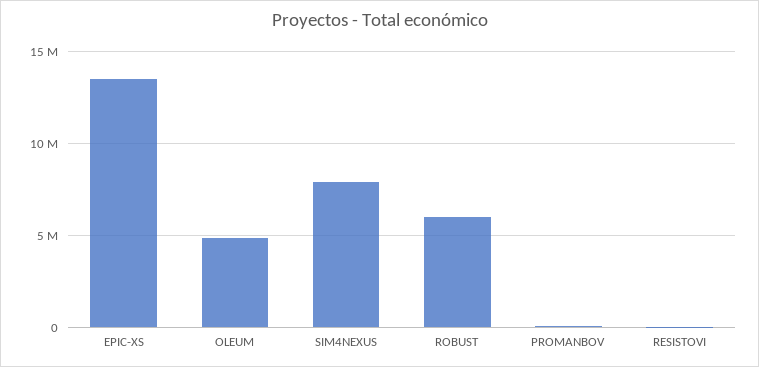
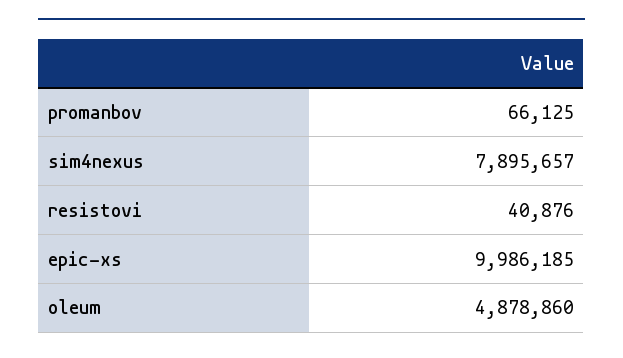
  {
-   "EPIC-XS": 13500000,
+   "EPIC-XS": 9986185,
    "OLEUM": 4878860,
    "SIM4NEXUS": 7895657,
-   "ROBUST": 6000000,
    "PROMANBOV": 66125,
    "RESISTOVI": 40876
  }

